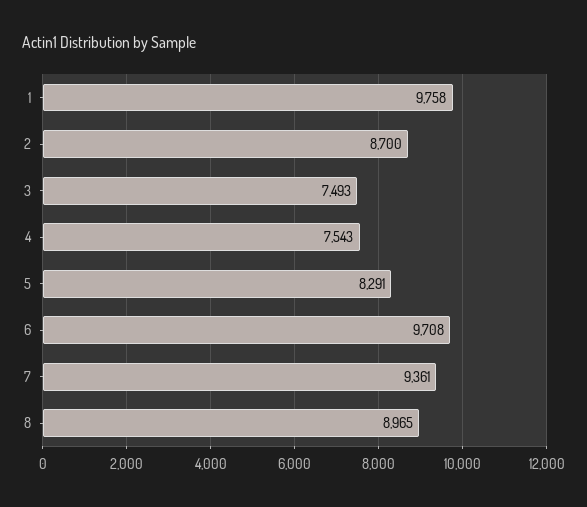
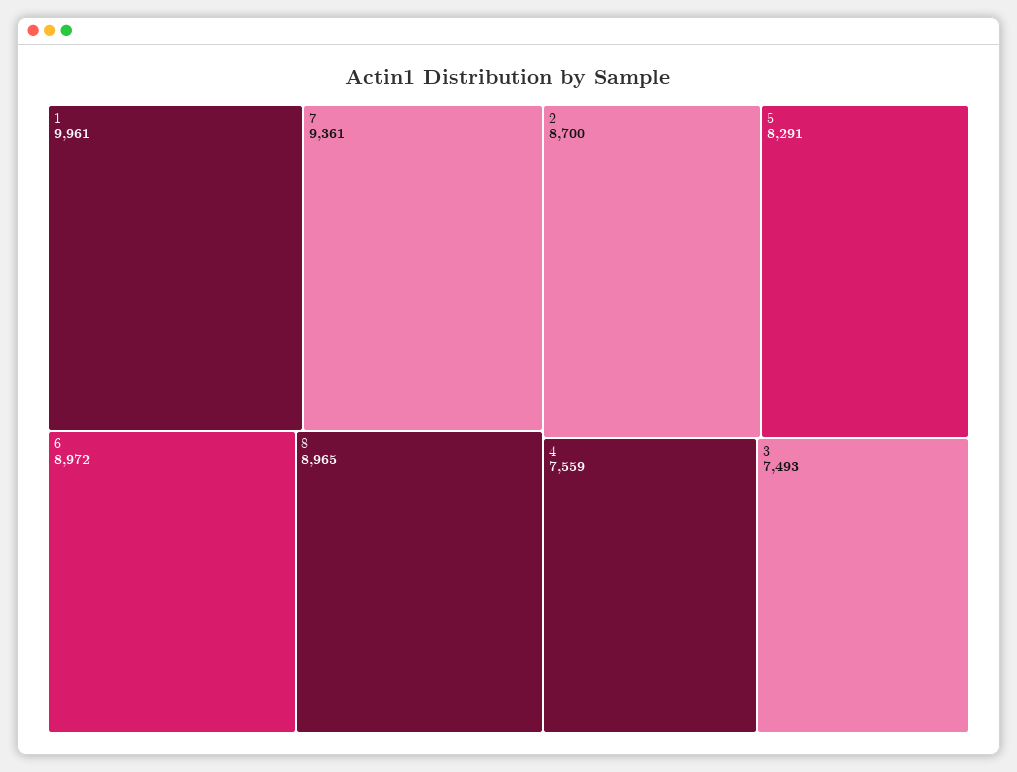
  {
-   "1": 9758,
+   "1": 9961,
    "2": 8700,
    "3": 7493,
-   "4": 7543,
+   "4": 7559,
    "5": 8291,
-   "6": 9708,
+   "6": 8972,
    "7": 9361,
    "8": 8965
  }

